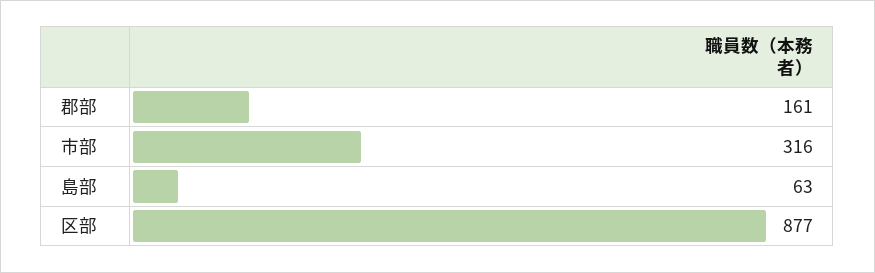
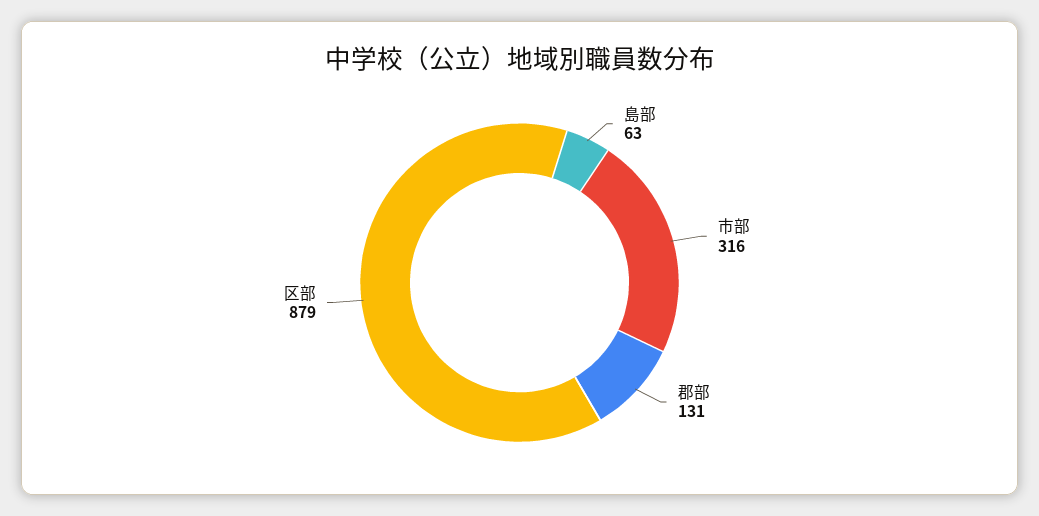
  {
-   "郡部": 161,
+   "郡部": 131,
    "市部": 316,
    "島部": 63,
-   "区部": 877
+   "区部": 879
  }

